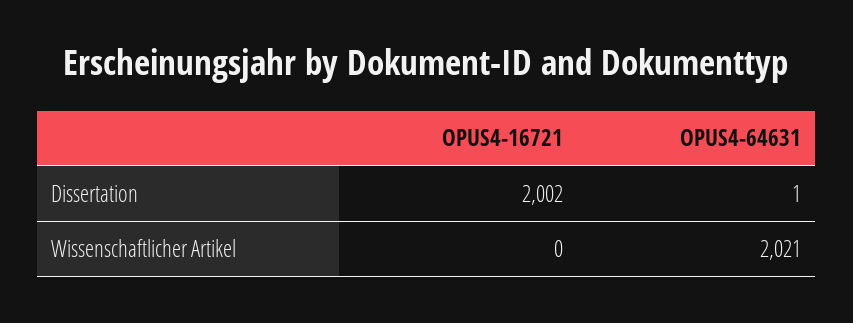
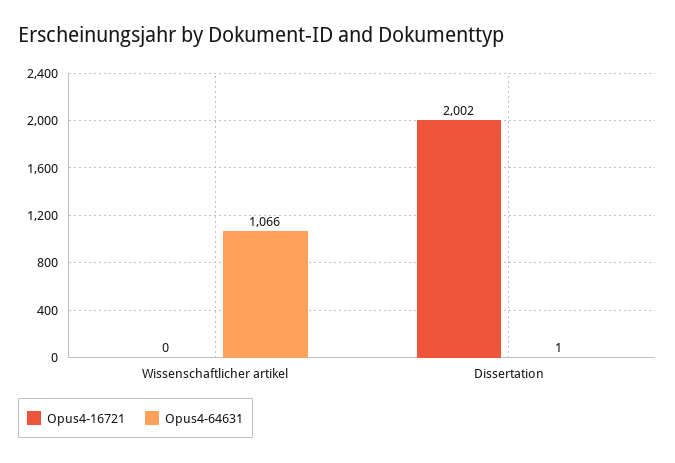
  {
    "OPUS4-16721": {
      "Dissertation": 2002,
      "Wissenschaftlicher Artikel": 0
    },
    "OPUS4-64631": {
      "Dissertation": 1,
-     "Wissenschaftlicher Artikel": 2021
+     "Wissenschaftlicher Artikel": 1066
    }
  }

